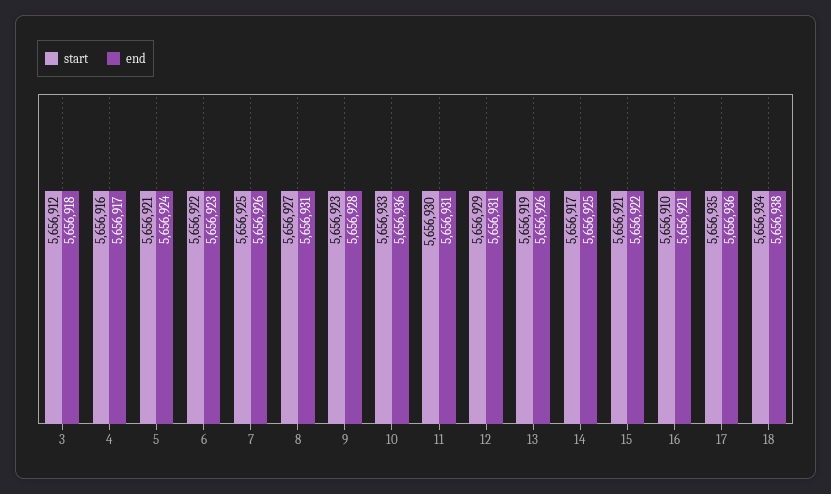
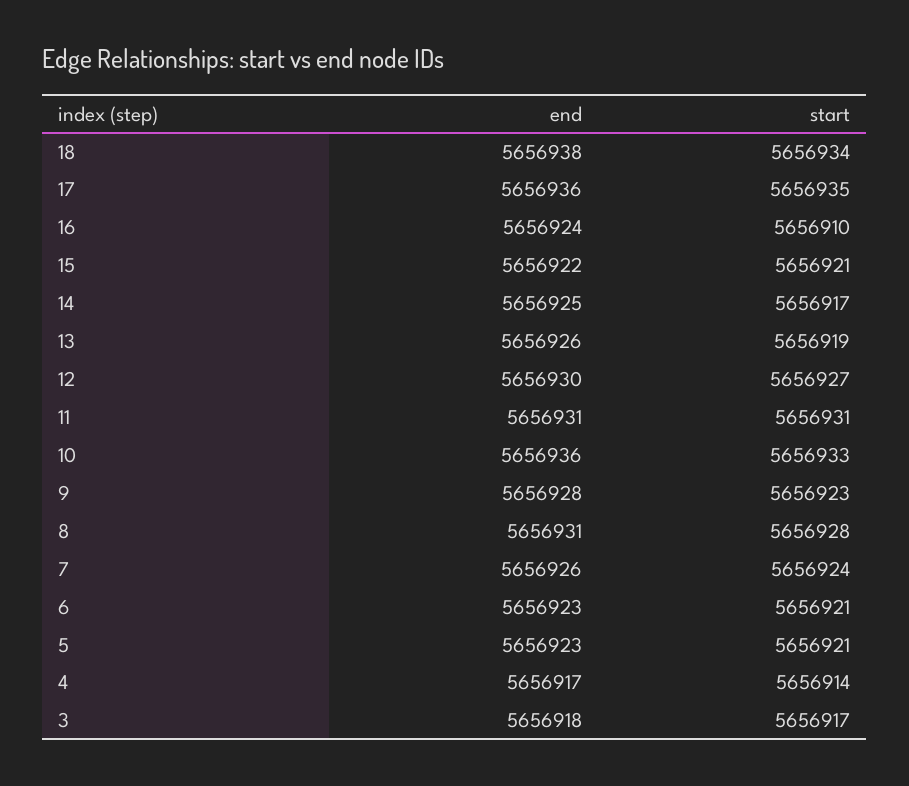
  {
    "start": {
-     "3": 5656912,
+     "3": 5656917,
-     "4": 5656916,
+     "4": 5656914,
      "5": 5656921,
-     "6": 5656922,
+     "6": 5656921,
-     "7": 5656925,
+     "7": 5656924,
-     "8": 5656927,
+     "8": 5656928,
      "9": 5656923,
      "10": 5656933,
-     "11": 5656930,
+     "11": 5656931,
-     "12": 5656929,
+     "12": 5656927,
      "13": 5656919,
      "14": 5656917,
      "15": 5656921,
      "16": 5656910,
      "17": 5656935,
      "18": 5656934
    },
    "end": {
      "3": 5656918,
      "4": 5656917,
-     "5": 5656924,
+     "5": 5656923,
      "6": 5656923,
      "7": 5656926,
      "8": 5656931,
      "9": 5656928,
      "10": 5656936,
      "11": 5656931,
-     "12": 5656931,
+     "12": 5656930,
      "13": 5656926,
      "14": 5656925,
      "15": 5656922,
-     "16": 5656921,
+     "16": 5656924,
      "17": 5656936,
      "18": 5656938
    }
  }

